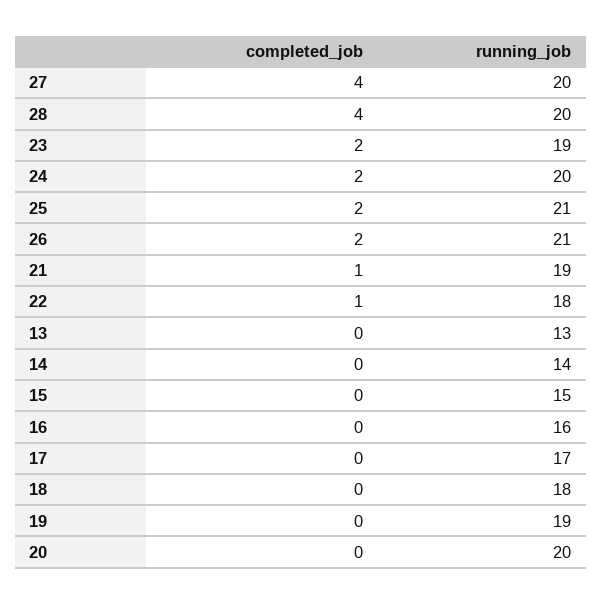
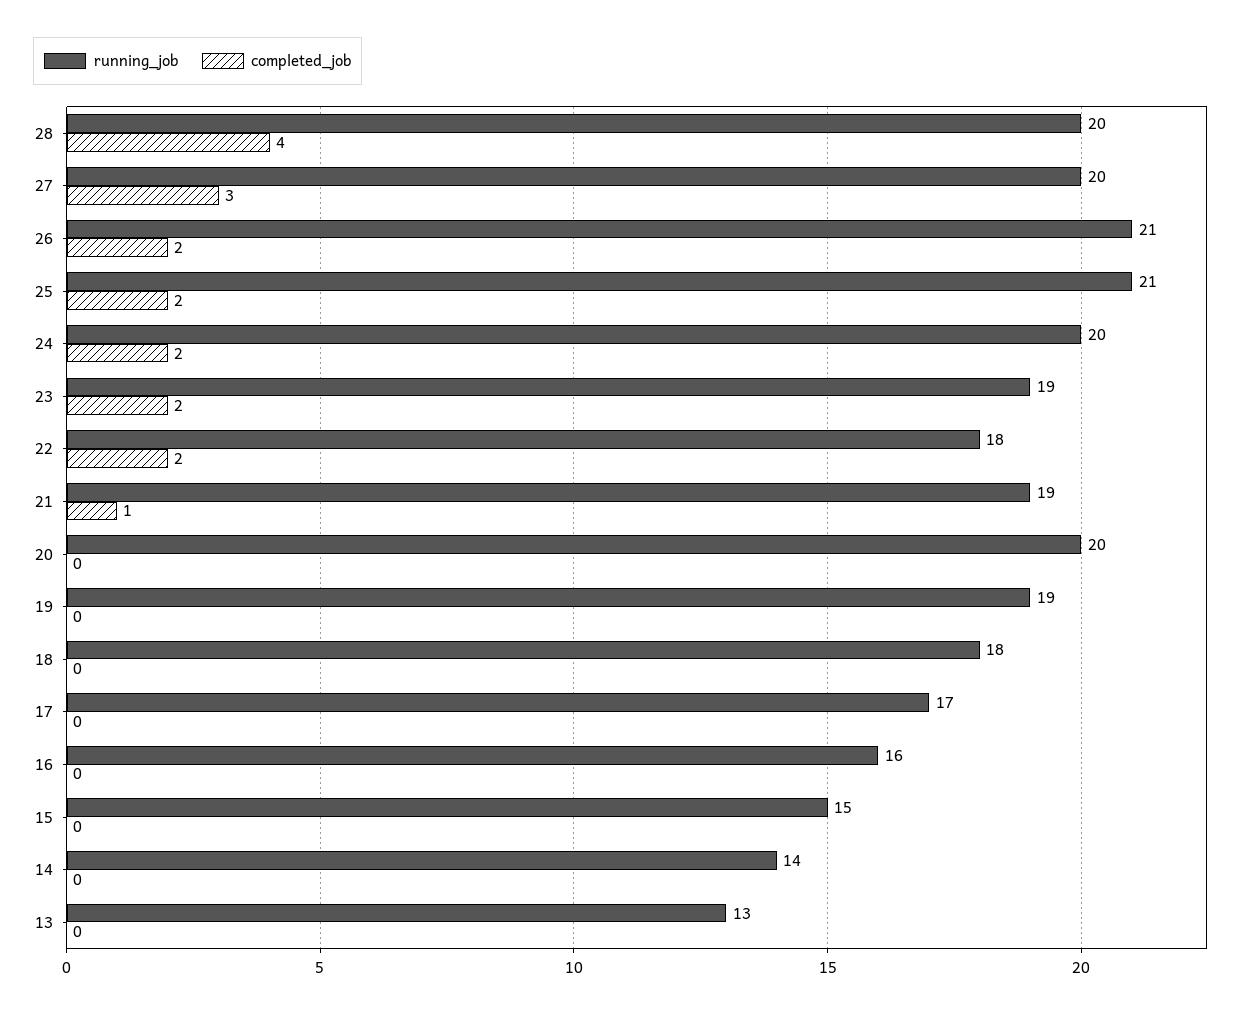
  {
    "completed_job": {
-     "27": 4,
+     "27": 3,
      "28": 4,
      "23": 2,
      "24": 2,
      "25": 2,
      "26": 2,
      "21": 1,
-     "22": 1,
+     "22": 2,
      "13": 0,
      "14": 0,
      "15": 0,
      "16": 0,
      "17": 0,
      "18": 0,
      "19": 0,
      "20": 0
    },
    "running_job": {
      "27": 20,
      "28": 20,
      "23": 19,
      "24": 20,
      "25": 21,
      "26": 21,
      "21": 19,
      "22": 18,
      "13": 13,
      "14": 14,
      "15": 15,
      "16": 16,
      "17": 17,
      "18": 18,
      "19": 19,
      "20": 20
    }
  }

